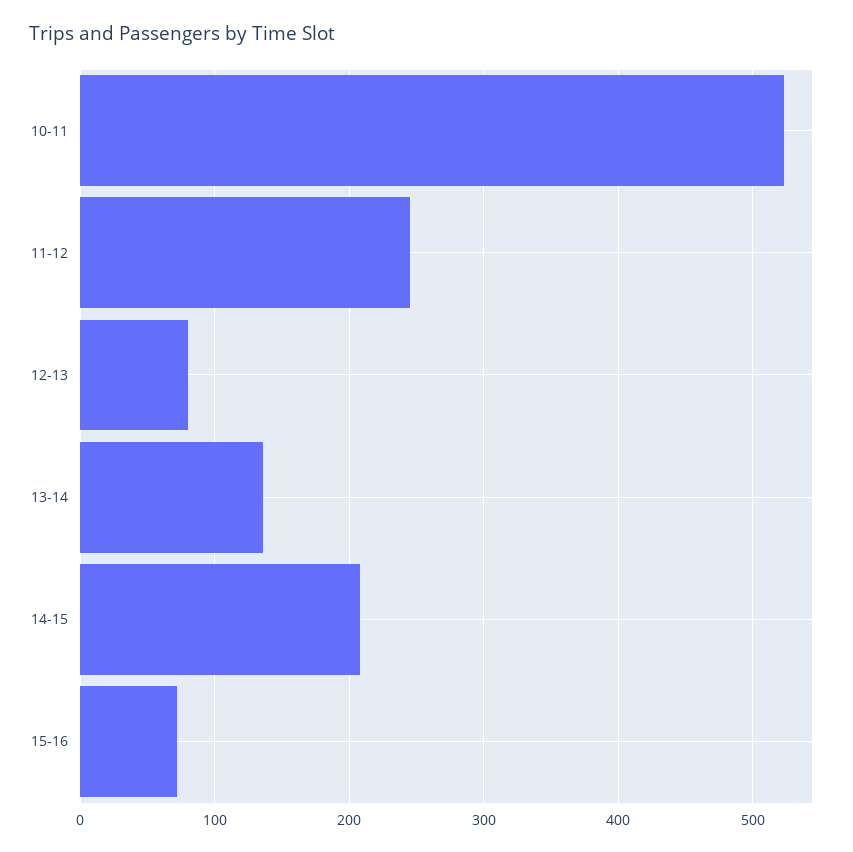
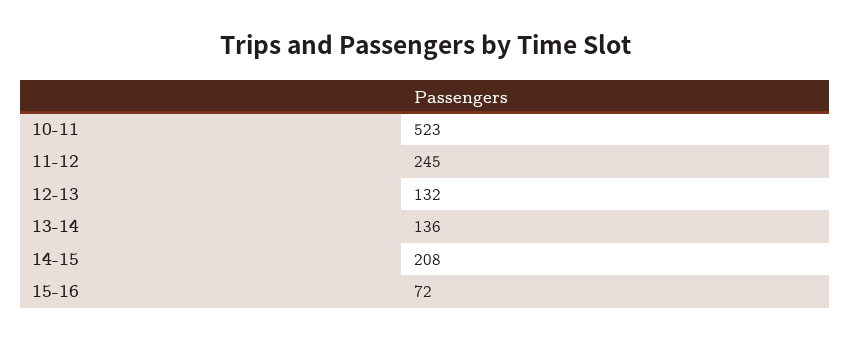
  {
    "10-11": 523,
    "11-12": 245,
-   "12-13": 80,
+   "12-13": 132,
    "13-14": 136,
    "14-15": 208,
    "15-16": 72
  }

